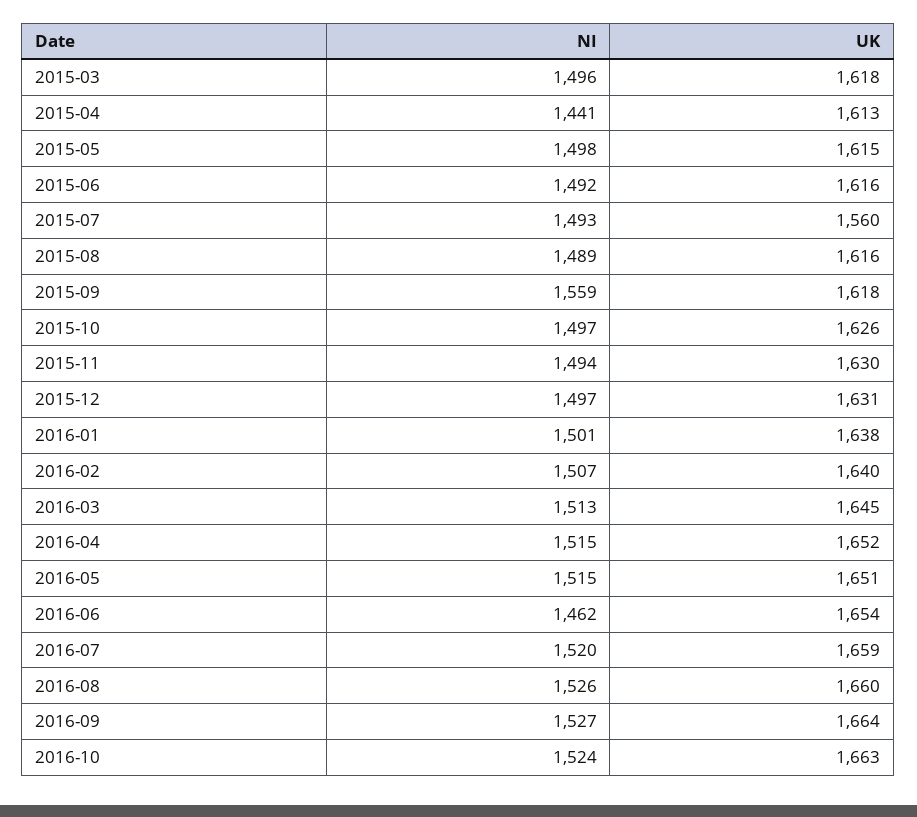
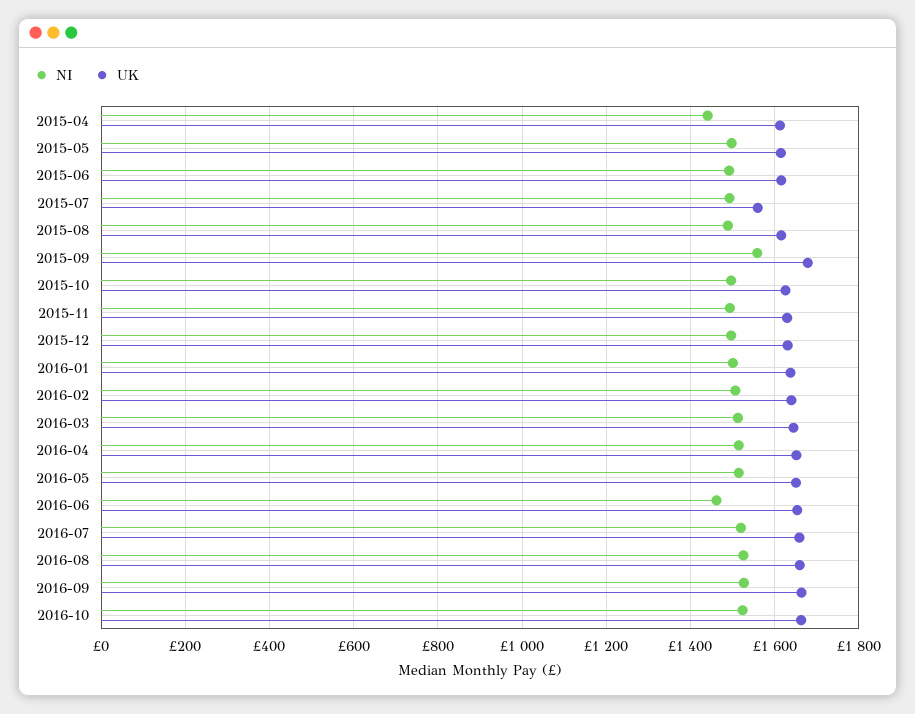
  {
    "NI": {
-     "2015-03": 1496,
      "2015-04": 1441,
      "2015-05": 1498,
      "2015-06": 1492,
      "2015-07": 1493,
      "2015-08": 1489,
      "2015-09": 1559,
      "2015-10": 1497,
      "2015-11": 1494,
      "2015-12": 1497,
      "2016-01": 1501,
      "2016-02": 1507,
      "2016-03": 1513,
      "2016-04": 1515,
      "2016-05": 1515,
      "2016-06": 1462,
      "2016-07": 1520,
      "2016-08": 1526,
      "2016-09": 1527,
      "2016-10": 1524
    },
    "UK": {
-     "2015-03": 1618,
      "2015-04": 1613,
      "2015-05": 1615,
      "2015-06": 1616,
      "2015-07": 1560,
      "2015-08": 1616,
-     "2015-09": 1618,
+     "2015-09": 1680,
      "2015-10": 1626,
      "2015-11": 1630,
      "2015-12": 1631,
      "2016-01": 1638,
      "2016-02": 1640,
      "2016-03": 1645,
      "2016-04": 1652,
      "2016-05": 1651,
      "2016-06": 1654,
      "2016-07": 1659,
      "2016-08": 1660,
      "2016-09": 1664,
      "2016-10": 1663
    }
  }

